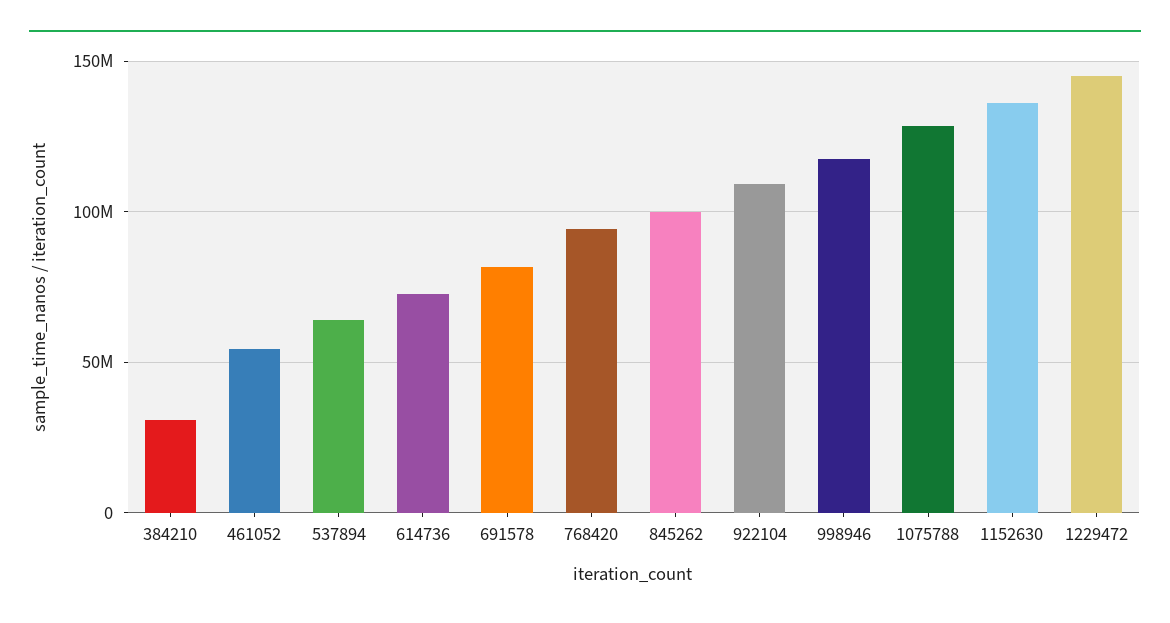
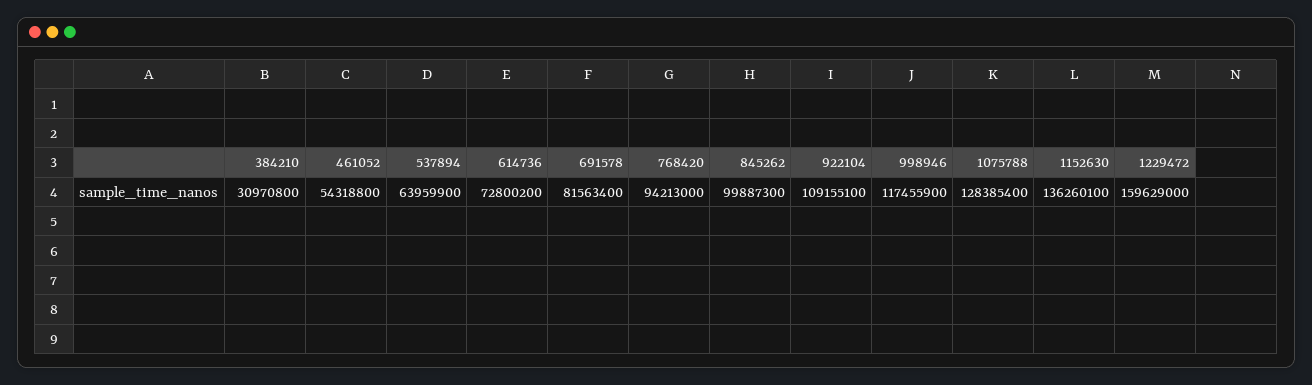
  {
    "384210": 30970800,
    "461052": 54318800,
    "537894": 63959900,
    "614736": 72800200,
    "691578": 81563400,
    "768420": 94213000,
    "845262": 99887300,
    "922104": 109155100,
    "998946": 117455900,
    "1075788": 128385400,
    "1152630": 136260100,
-   "1229472": 145000000
+   "1229472": 159629000
  }

